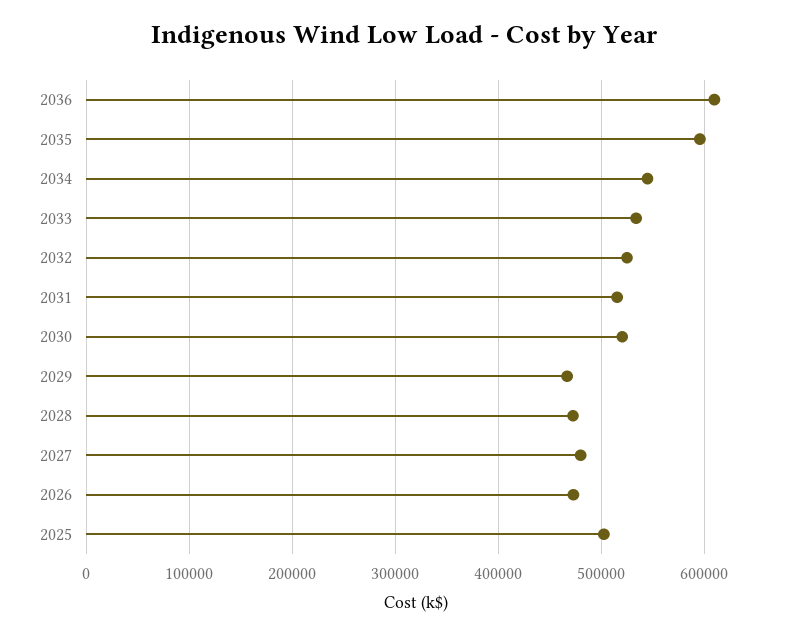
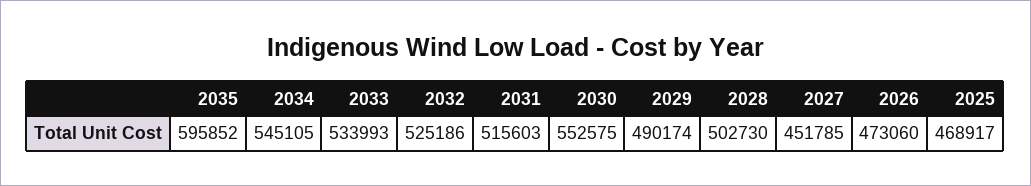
  {
-   "2036": 610000,
    "2035": 595852,
    "2034": 545105,
    "2033": 533993,
    "2032": 525186,
    "2031": 515603,
-   "2030": 520000,
+   "2030": 552575,
-   "2029": 470000,
+   "2029": 490174,
-   "2028": 470000,
+   "2028": 502730,
-   "2027": 480000,
+   "2027": 451785,
    "2026": 473060,
-   "2025": 500000
+   "2025": 468917
  }

